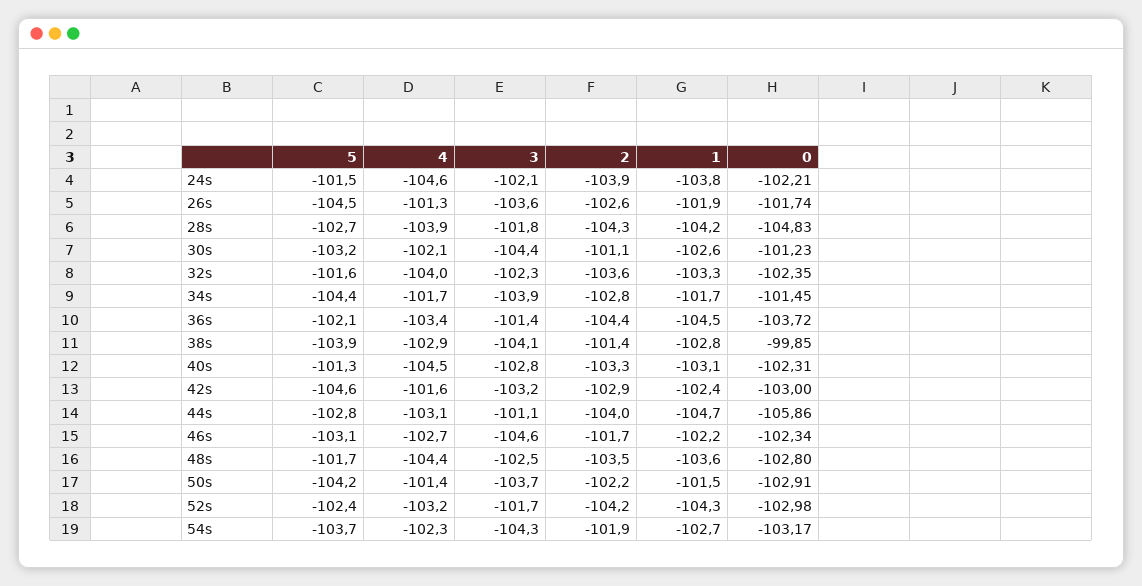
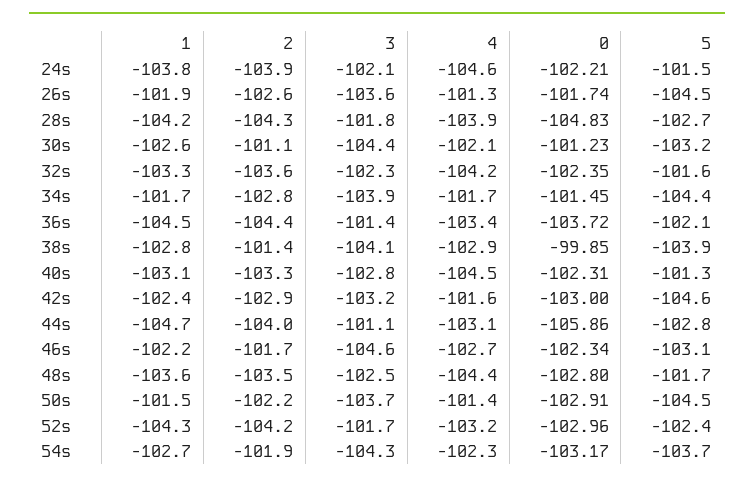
  {
    "5": {
      "24s": -101.5,
      "26s": -104.5,
      "28s": -102.7,
      "30s": -103.2,
      "32s": -101.6,
      "34s": -104.4,
      "36s": -102.1,
      "38s": -103.9,
      "40s": -101.3,
      "42s": -104.6,
      "44s": -102.8,
      "46s": -103.1,
      "48s": -101.7,
-     "50s": -104.2,
+     "50s": -104.5,
      "52s": -102.4,
      "54s": -103.7
    },
    "4": {
      "24s": -104.6,
      "26s": -101.3,
      "28s": -103.9,
      "30s": -102.1,
-     "32s": -104,
+     "32s": -104.2,
      "34s": -101.7,
      "36s": -103.4,
      "38s": -102.9,
      "40s": -104.5,
      "42s": -101.6,
      "44s": -103.1,
      "46s": -102.7,
      "48s": -104.4,
      "50s": -101.4,
      "52s": -103.2,
      "54s": -102.3
    },
    "3": {
      "24s": -102.1,
      "26s": -103.6,
      "28s": -101.8,
      "30s": -104.4,
      "32s": -102.3,
      "34s": -103.9,
      "36s": -101.4,
      "38s": -104.1,
      "40s": -102.8,
      "42s": -103.2,
      "44s": -101.1,
      "46s": -104.6,
      "48s": -102.5,
      "50s": -103.7,
      "52s": -101.7,
      "54s": -104.3
    },
    "2": {
      "24s": -103.9,
      "26s": -102.6,
      "28s": -104.3,
      "30s": -101.1,
      "32s": -103.6,
      "34s": -102.8,
      "36s": -104.4,
      "38s": -101.4,
      "40s": -103.3,
      "42s": -102.9,
      "44s": -104,
      "46s": -101.7,
      "48s": -103.5,
      "50s": -102.2,
      "52s": -104.2,
      "54s": -101.9
    },
    "1": {
      "24s": -103.8,
      "26s": -101.9,
      "28s": -104.2,
      "30s": -102.6,
      "32s": -103.3,
      "34s": -101.7,
      "36s": -104.5,
      "38s": -102.8,
      "40s": -103.1,
      "42s": -102.4,
      "44s": -104.7,
      "46s": -102.2,
      "48s": -103.6,
      "50s": -101.5,
      "52s": -104.3,
      "54s": -102.7
    },
    "0": {
      "24s": -102.21,
      "26s": -101.74,
      "28s": -104.83,
      "30s": -101.23,
      "32s": -102.35,
      "34s": -101.45,
      "36s": -103.72,
      "38s": -99.85,
      "40s": -102.31,
      "42s": -103,
      "44s": -105.86,
      "46s": -102.34,
      "48s": -102.8,
      "50s": -102.91,
-     "52s": -102.98,
+     "52s": -102.96,
      "54s": -103.17
    }
  }

